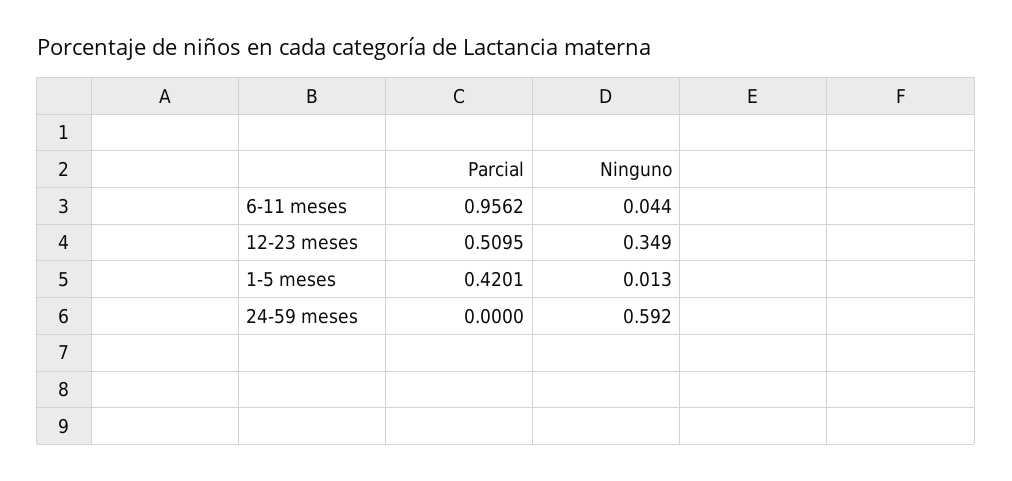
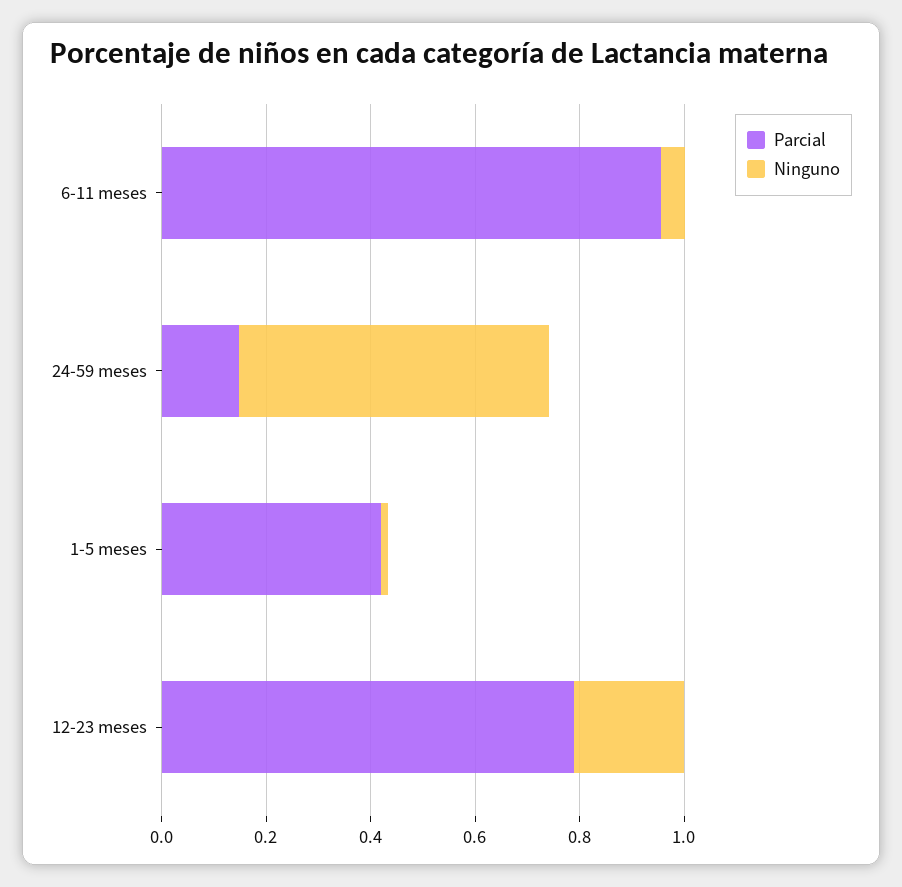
  {
    "Parcial": {
      "6-11 meses": 0.9562,
-     "12-23 meses": 0.5095,
+     "12-23 meses": 0.8,
      "1-5 meses": 0.4201,
-     "24-59 meses": 0
+     "24-59 meses": 0.15
    },
    "Ninguno": {
      "6-11 meses": 0.044,
-     "12-23 meses": 0.349,
+     "12-23 meses": 0.2,
      "1-5 meses": 0.013,
      "24-59 meses": 0.592
    }
  }

